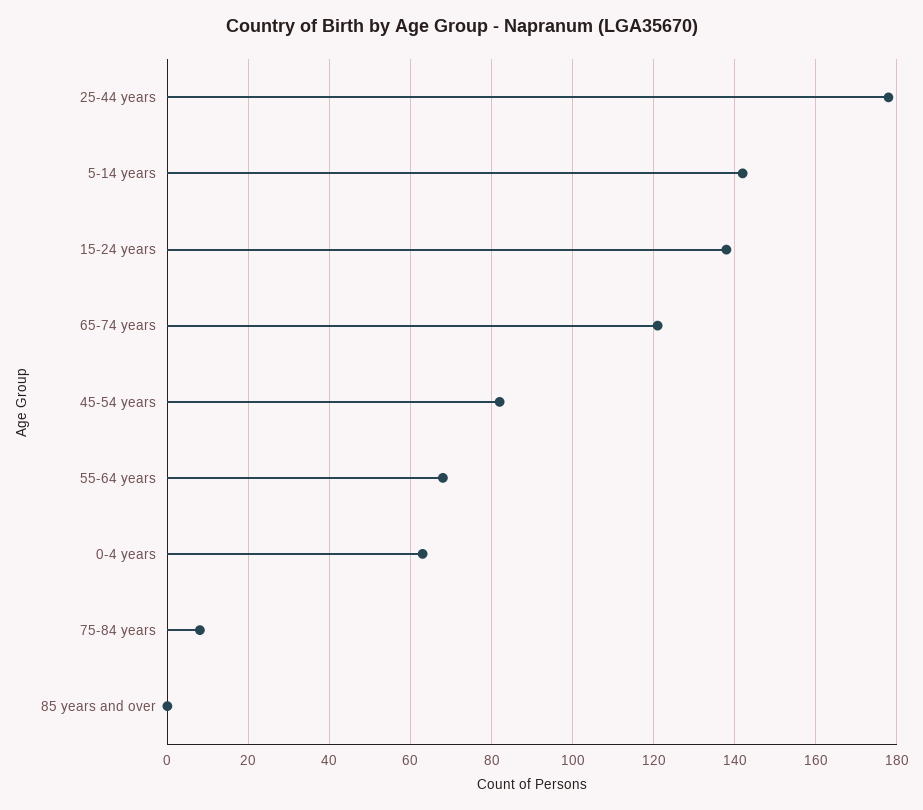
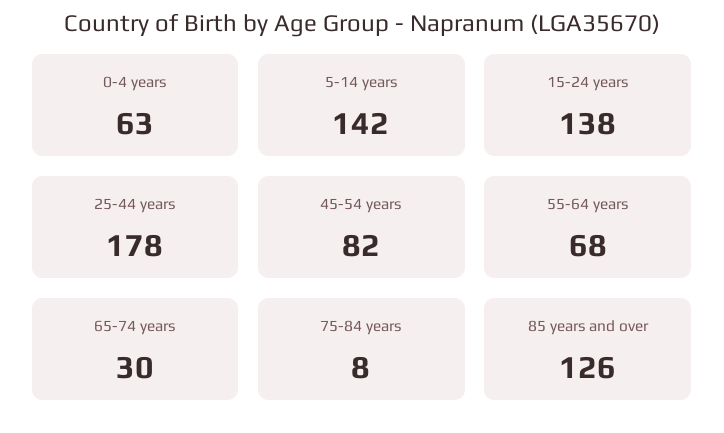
  {
    "25-44 years": 178,
    "5-14 years": 142,
    "15-24 years": 138,
-   "65-74 years": 120,
+   "65-74 years": 30,
    "45-54 years": 82,
    "55-64 years": 68,
    "0-4 years": 63,
    "75-84 years": 8,
-   "85 years and over": 0
+   "85 years and over": 126
  }

